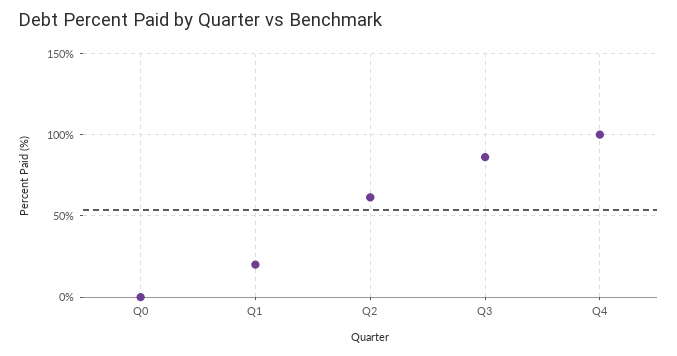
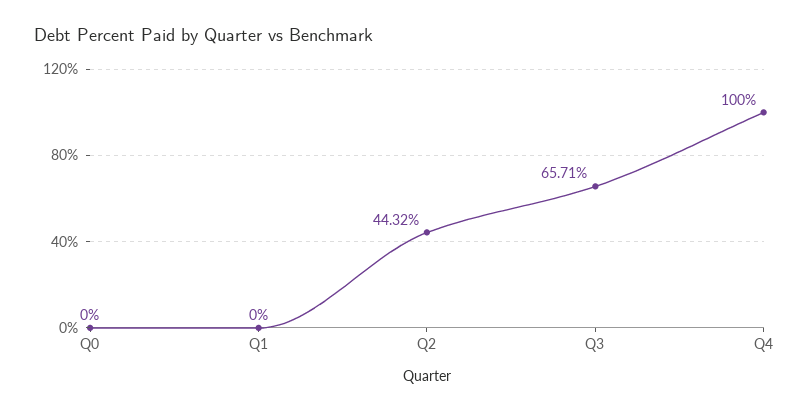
  {
    "Q0": 0,
-   "Q1": 20,
+   "Q1": 0,
-   "Q2": 60,
+   "Q2": 44.32,
-   "Q3": 85,
+   "Q3": 65.71,
    "Q4": 100
  }

